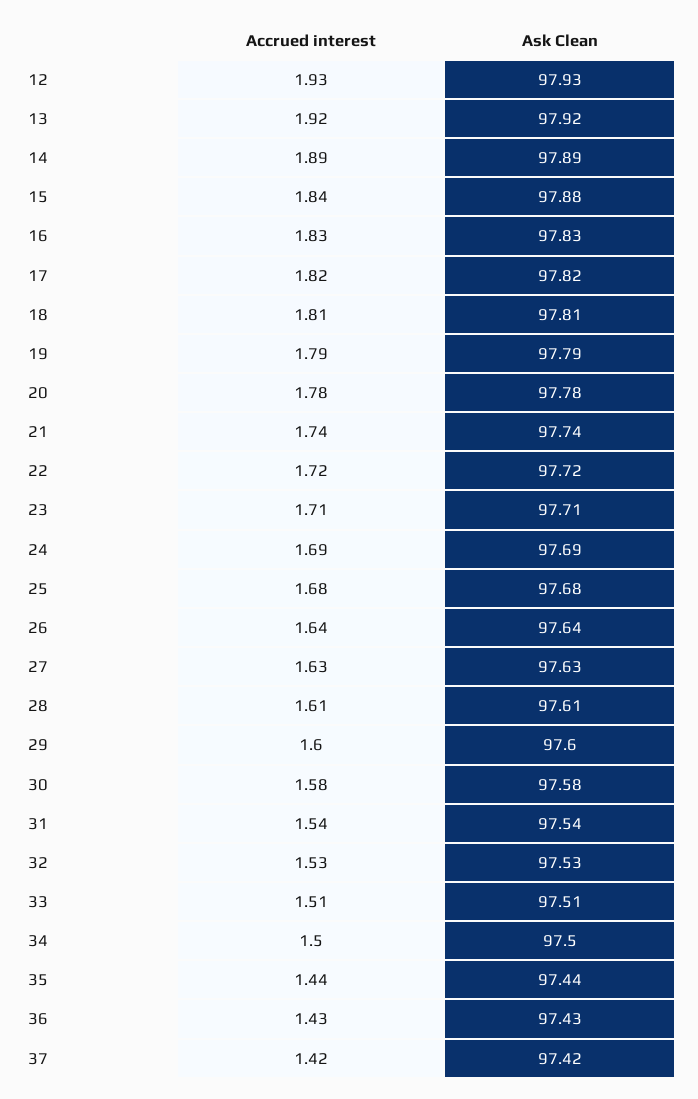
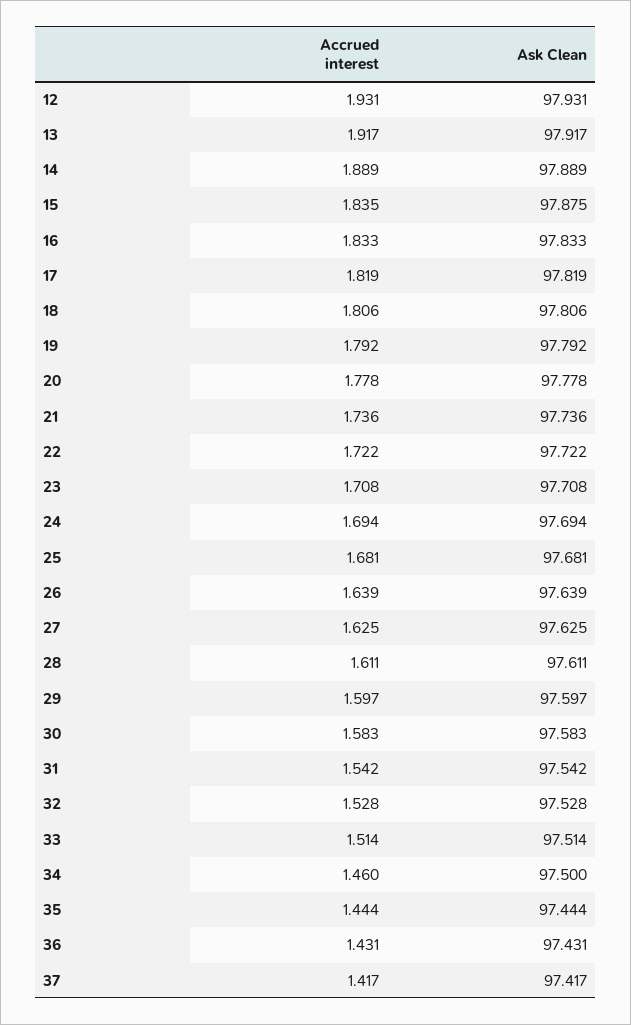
  {
    "Accrued interest": {
      "12": 1.931,
      "13": 1.917,
      "14": 1.889,
      "15": 1.835,
      "16": 1.833,
      "17": 1.819,
      "18": 1.806,
      "19": 1.792,
      "20": 1.778,
      "21": 1.736,
      "22": 1.722,
      "23": 1.708,
      "24": 1.694,
      "25": 1.681,
      "26": 1.639,
      "27": 1.625,
      "28": 1.611,
      "29": 1.597,
      "30": 1.583,
      "31": 1.542,
      "32": 1.528,
      "33": 1.514,
-     "34": 1.5,
+     "34": 1.46,
      "35": 1.444,
      "36": 1.431,
      "37": 1.417
    },
    "Ask Clean": {
      "12": 97.931,
      "13": 97.917,
      "14": 97.889,
      "15": 97.875,
      "16": 97.833,
      "17": 97.819,
      "18": 97.806,
      "19": 97.792,
      "20": 97.778,
      "21": 97.736,
      "22": 97.722,
      "23": 97.708,
      "24": 97.694,
      "25": 97.681,
      "26": 97.639,
      "27": 97.625,
      "28": 97.611,
      "29": 97.597,
      "30": 97.583,
      "31": 97.542,
      "32": 97.528,
      "33": 97.514,
      "34": 97.5,
      "35": 97.444,
      "36": 97.431,
      "37": 97.417
    }
  }

